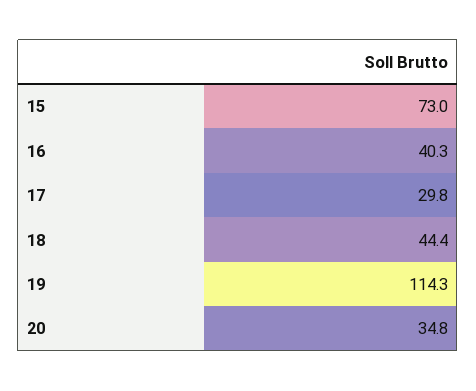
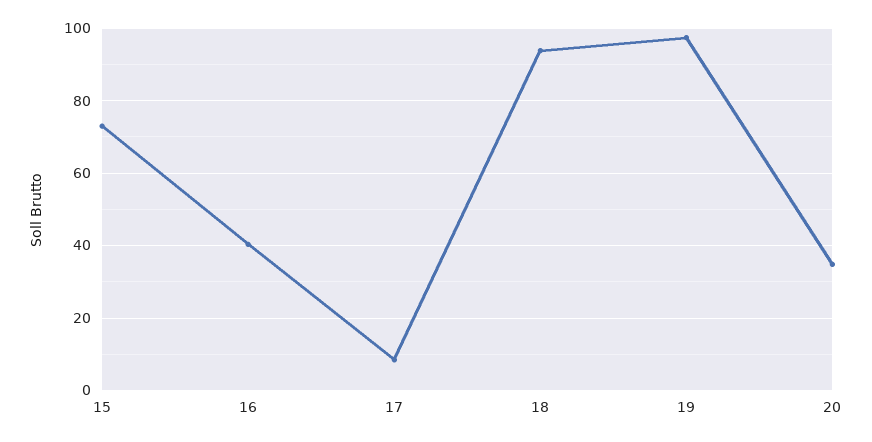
  {
    "15": 73,
    "16": 40.3,
-   "17": 29.8,
+   "17": 8,
-   "18": 44.4,
+   "18": 94,
-   "19": 114.3,
+   "19": 98,
    "20": 34.8
  }

